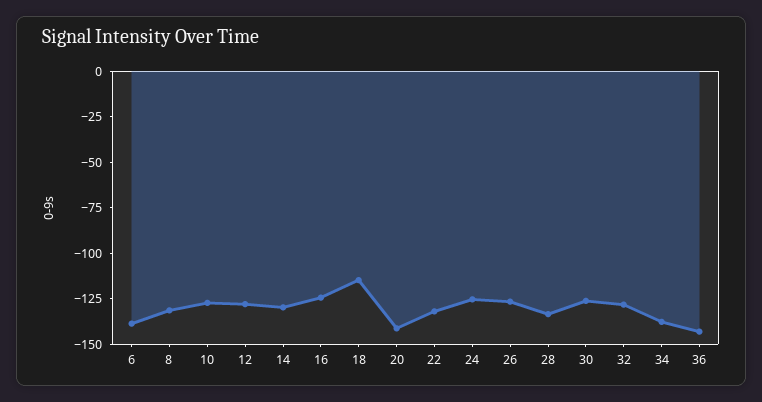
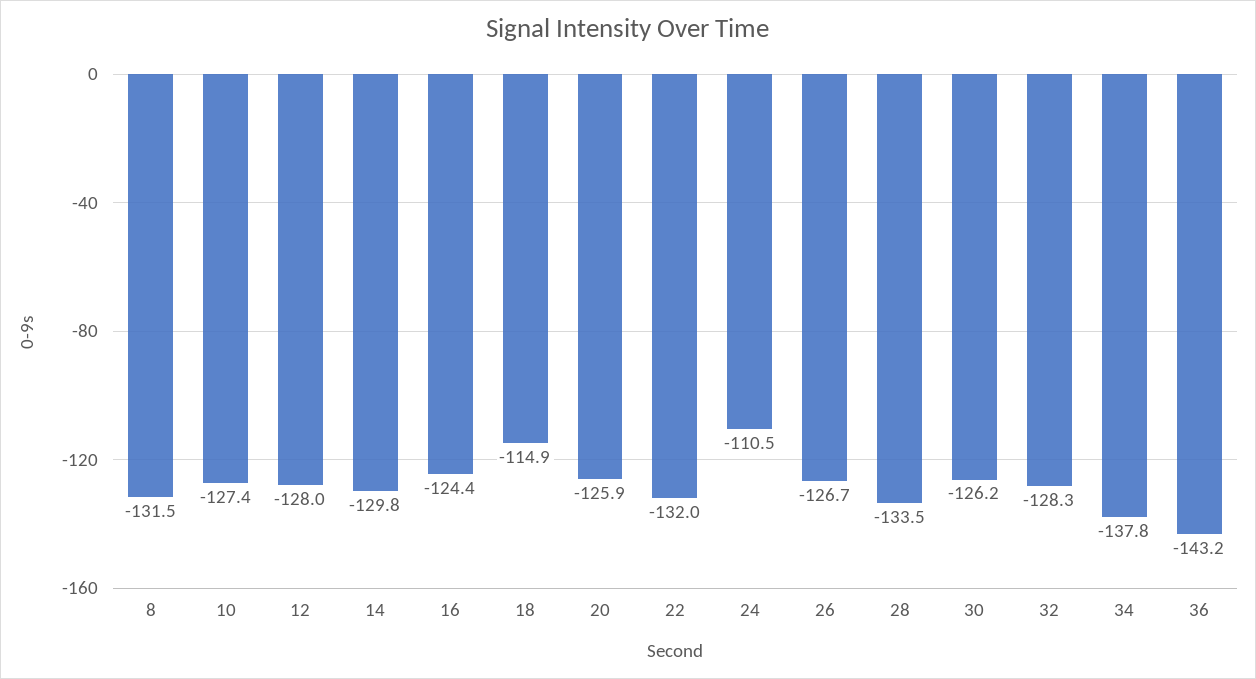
  {
-   "6": -140,
    "8": -131.5,
    "10": -127.4,
    "12": -128,
    "14": -129.8,
    "16": -124.4,
    "18": -114.9,
-   "20": -140,
+   "20": -125.9,
    "22": -132,
-   "24": -125,
+   "24": -110.5,
    "26": -126.7,
    "28": -133.5,
    "30": -126.2,
    "32": -128.3,
    "34": -137.8,
    "36": -143.2
  }

